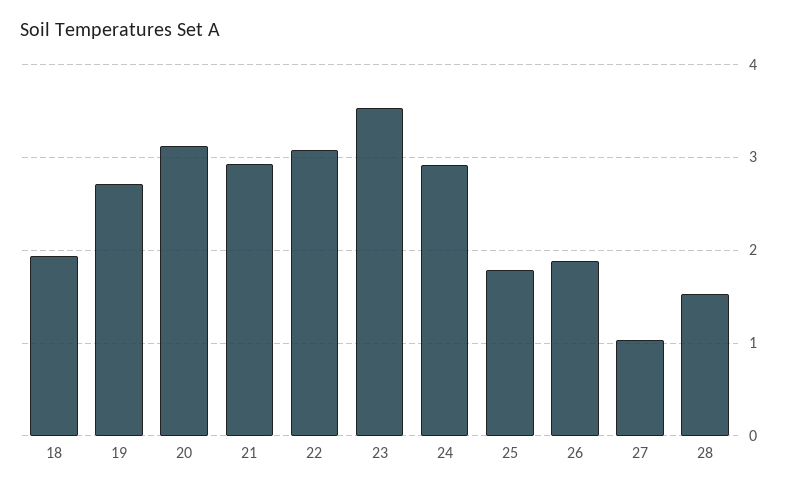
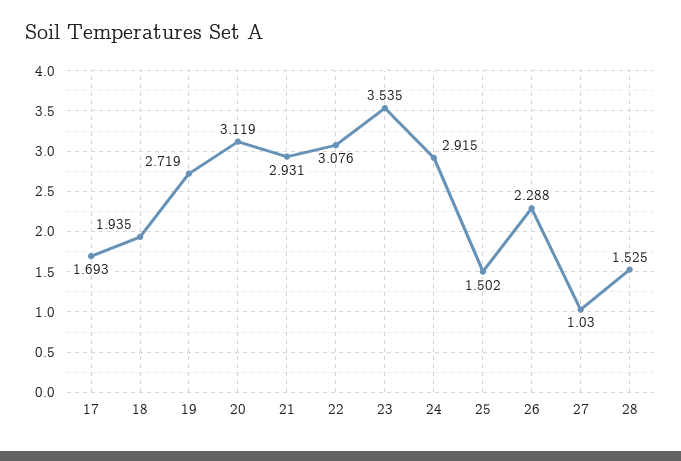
  {
    "18": 1.935,
    "19": 2.719,
    "20": 3.119,
    "21": 2.931,
    "22": 3.076,
    "23": 3.535,
    "24": 2.915,
-   "25": 1.8,
+   "25": 1.502,
-   "26": 1.9,
+   "26": 2.288,
    "27": 1.03,
-   "28": 1.525
+   "28": 1.525,
+   "17": 1.693
  }

